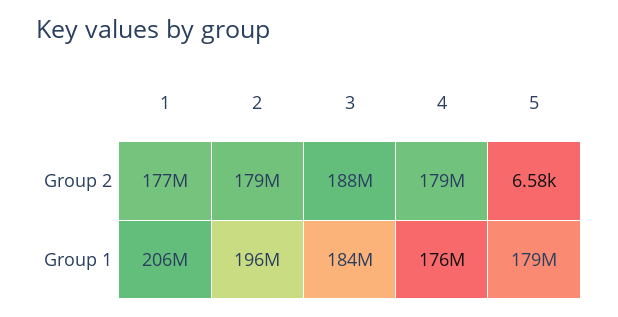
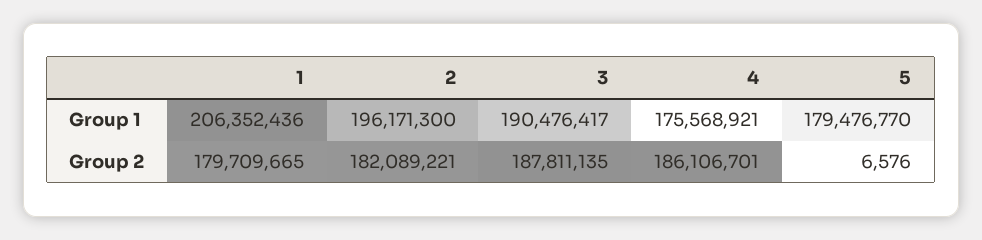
  {
    "1": {
-     "Group 2": 177000000,
+     "Group 2": 179709665,
      "Group 1": 206352436
    },
    "2": {
-     "Group 2": 179000000,
+     "Group 2": 182089221,
      "Group 1": 196171300
    },
    "3": {
      "Group 2": 187811135,
-     "Group 1": 184000000
+     "Group 1": 190476417
    },
    "4": {
-     "Group 2": 179000000,
+     "Group 2": 186106701,
      "Group 1": 175568921
    },
    "5": {
      "Group 2": 6576,
      "Group 1": 179476770
    }
  }

